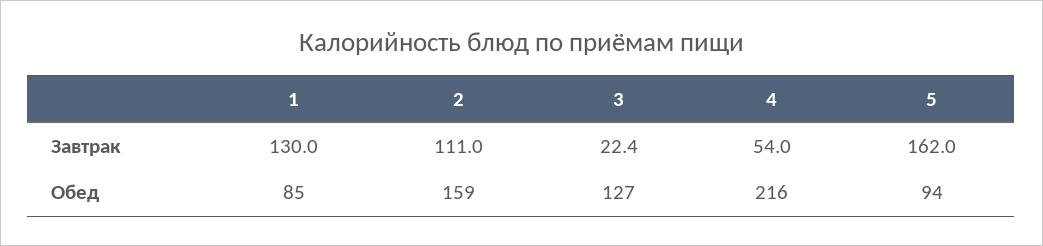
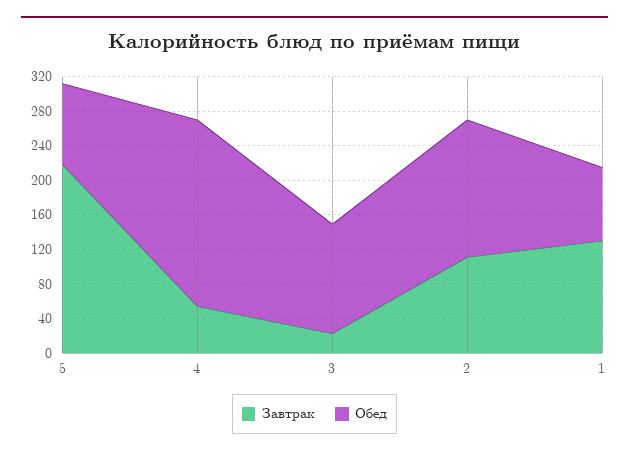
  {
    "Завтрак": {
      "1": 130,
      "2": 111,
      "3": 22.4,
      "4": 54,
-     "5": 162
+     "5": 220
    },
    "Обед": {
      "1": 85,
      "2": 159,
      "3": 127,
      "4": 216,
      "5": 94
    }
  }

